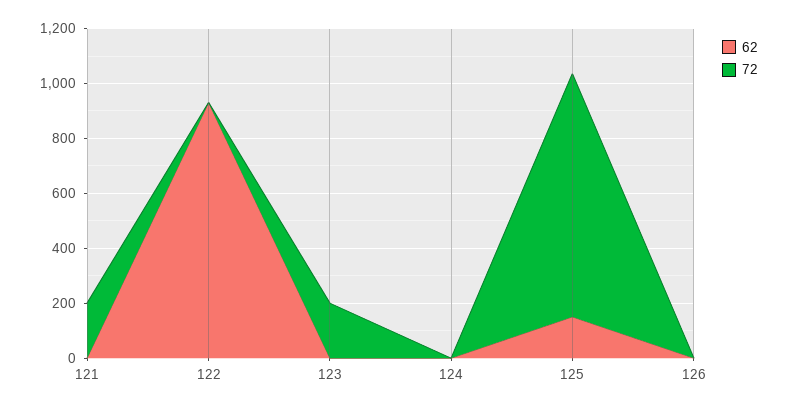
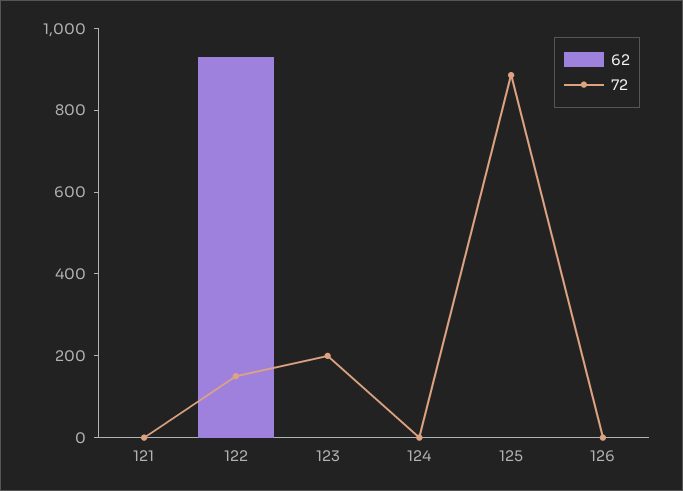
  {
    "62": {
      "121": 0,
      "122": 950,
      "123": 0,
      "124": 0,
-     "125": 150,
+     "125": 0,
      "126": 0
    },
    "72": {
-     "121": 200,
+     "121": 0,
-     "122": 0,
+     "122": 150,
      "123": 200,
      "124": 0,
      "125": 900,
      "126": 0
    }
  }

